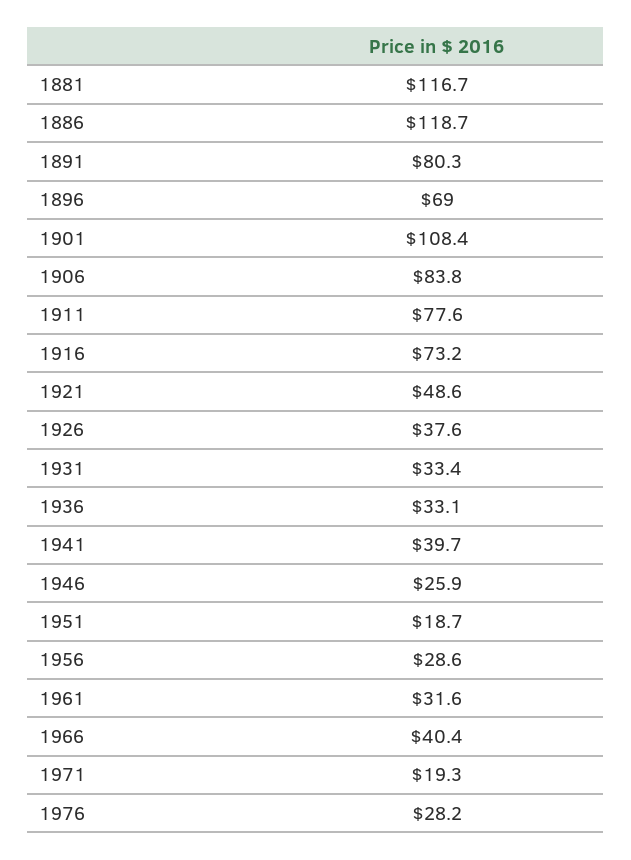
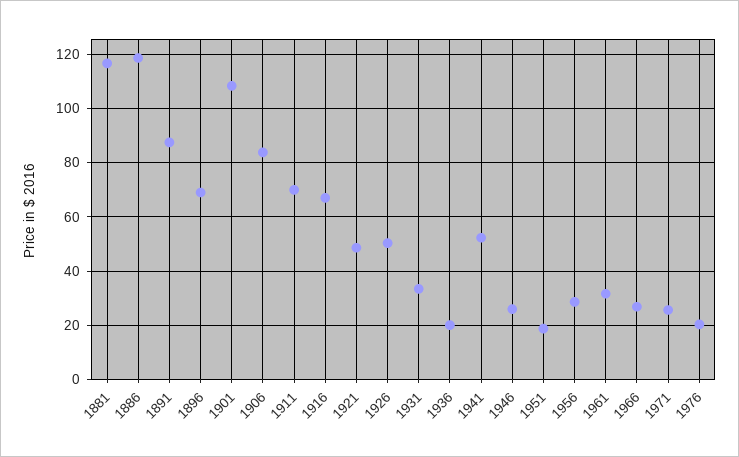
  {
    "1881": 116.7,
    "1886": 118.7,
-   "1891": 80.3,
+   "1891": 87.5,
    "1896": 69,
    "1901": 108.4,
    "1906": 83.8,
-   "1911": 77.6,
+   "1911": 70,
-   "1916": 73.2,
+   "1916": 67.5,
    "1921": 48.6,
-   "1926": 37.6,
+   "1926": 50,
    "1931": 33.4,
-   "1936": 33.1,
+   "1936": 20,
-   "1941": 39.7,
+   "1941": 52.5,
    "1946": 25.9,
    "1951": 18.7,
    "1956": 28.6,
    "1961": 31.6,
-   "1966": 40.4,
+   "1966": 27.5,
-   "1971": 19.3,
+   "1971": 25,
-   "1976": 28.2
+   "1976": 20
  }

